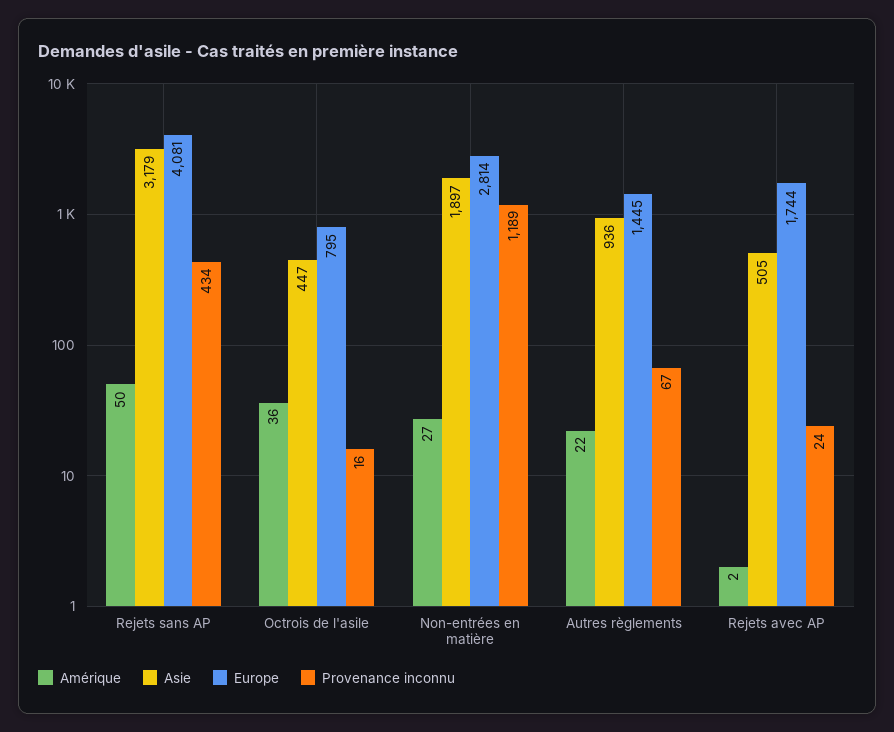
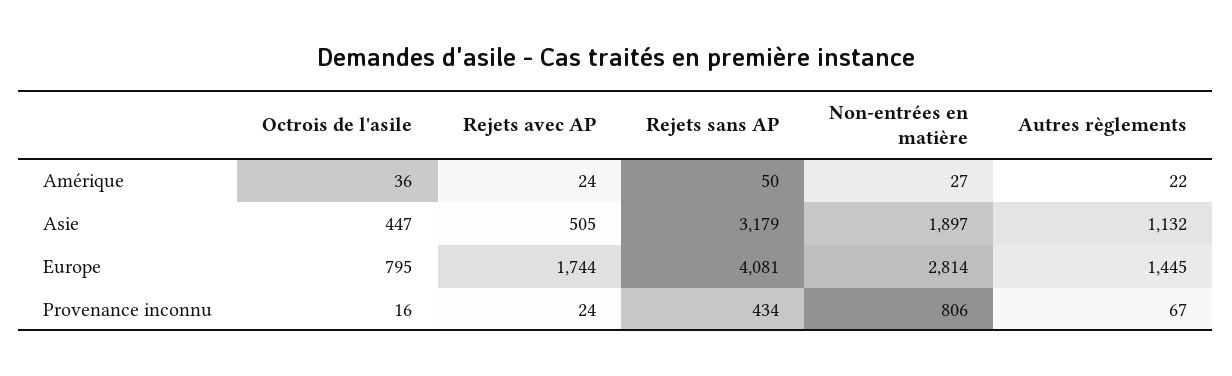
  {
    "Amérique": {
      "Rejets sans AP": 50,
      "Octrois de l'asile": 36,
      "Non-entrées en matière": 27,
      "Autres règlements": 22,
-     "Rejets avec AP": 2
+     "Rejets avec AP": 24
    },
    "Asie": {
      "Rejets sans AP": 3179,
      "Octrois de l'asile": 447,
      "Non-entrées en matière": 1897,
-     "Autres règlements": 936,
+     "Autres règlements": 1132,
      "Rejets avec AP": 505
    },
    "Europe": {
      "Rejets sans AP": 4081,
      "Octrois de l'asile": 795,
      "Non-entrées en matière": 2814,
      "Autres règlements": 1445,
      "Rejets avec AP": 1744
    },
    "Provenance inconnu": {
      "Rejets sans AP": 434,
      "Octrois de l'asile": 16,
-     "Non-entrées en matière": 1189,
+     "Non-entrées en matière": 806,
      "Autres règlements": 67,
      "Rejets avec AP": 24
    }
  }

